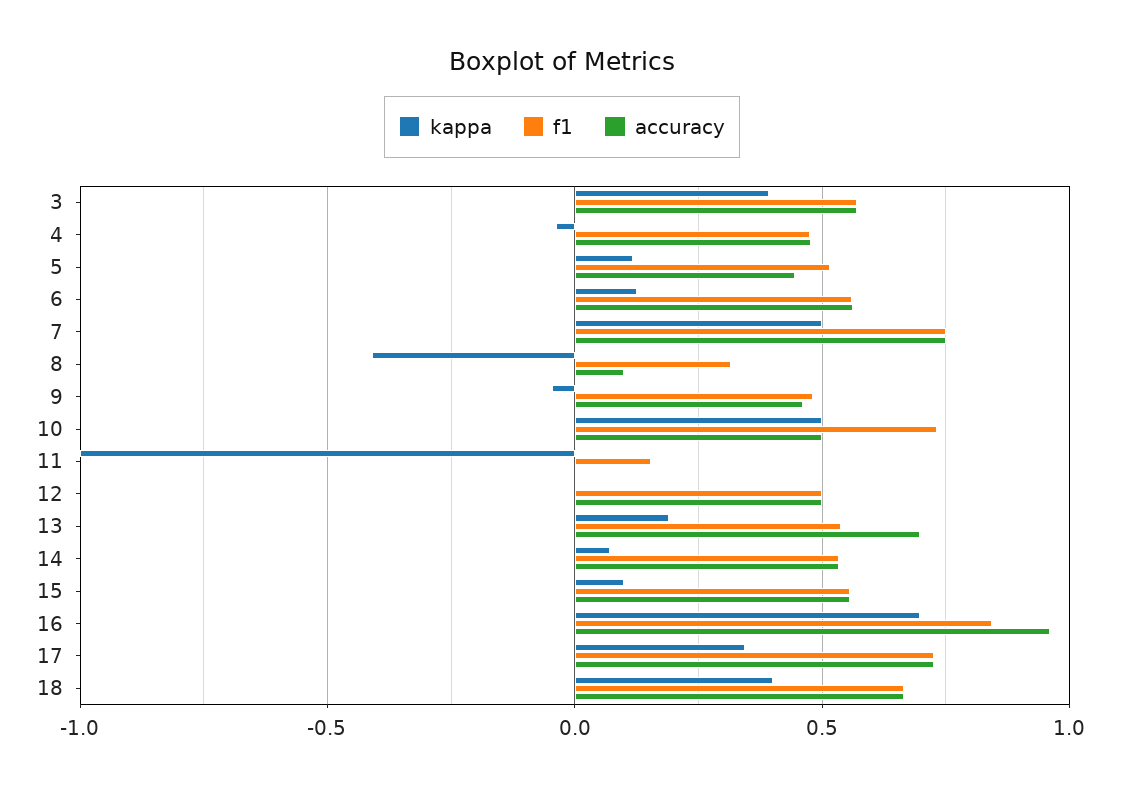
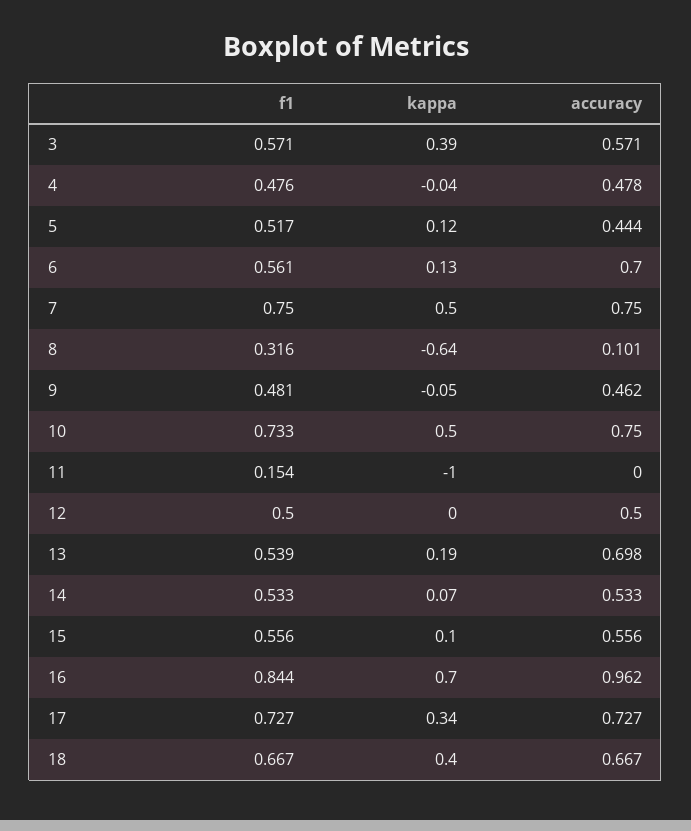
  {
    "kappa": {
      "3": 0.39,
      "4": -0.04,
      "5": 0.12,
      "6": 0.13,
      "7": 0.5,
-     "8": -0.4,
+     "8": -0.64,
      "9": -0.05,
      "10": 0.5,
      "11": -1,
      "12": 0,
      "13": 0.19,
      "14": 0.07,
      "15": 0.1,
      "16": 0.7,
      "17": 0.34,
      "18": 0.4
    },
    "f1": {
      "3": 0.571,
      "4": 0.476,
      "5": 0.517,
      "6": 0.561,
      "7": 0.75,
      "8": 0.316,
      "9": 0.481,
      "10": 0.733,
      "11": 0.154,
      "12": 0.5,
      "13": 0.539,
      "14": 0.533,
      "15": 0.556,
      "16": 0.844,
      "17": 0.727,
      "18": 0.667
    },
    "accuracy": {
      "3": 0.571,
      "4": 0.478,
      "5": 0.444,
-     "6": 0.55,
+     "6": 0.7,
      "7": 0.75,
      "8": 0.101,
      "9": 0.462,
-     "10": 0.5,
+     "10": 0.75,
      "11": 0,
      "12": 0.5,
      "13": 0.698,
      "14": 0.533,
      "15": 0.556,
      "16": 0.962,
      "17": 0.727,
      "18": 0.667
    }
  }

